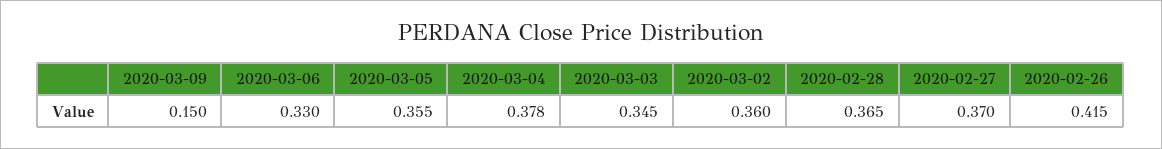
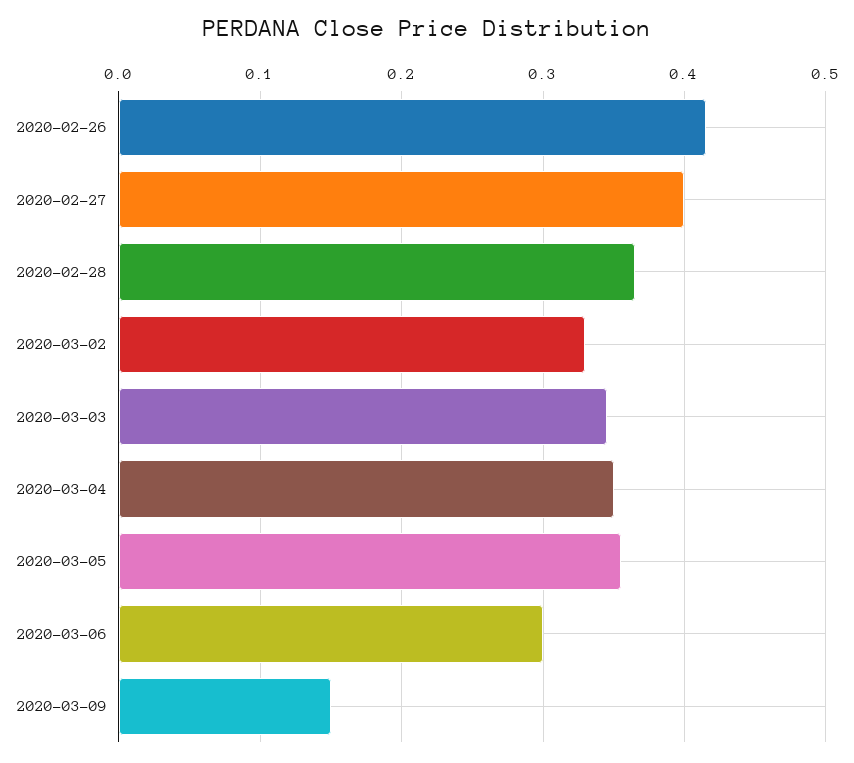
  {
    "2020-03-09": 0.15,
-   "2020-03-06": 0.33,
+   "2020-03-06": 0.3,
    "2020-03-05": 0.355,
-   "2020-03-04": 0.378,
+   "2020-03-04": 0.35,
    "2020-03-03": 0.345,
-   "2020-03-02": 0.36,
+   "2020-03-02": 0.33,
    "2020-02-28": 0.365,
-   "2020-02-27": 0.37,
+   "2020-02-27": 0.4,
    "2020-02-26": 0.415
  }

